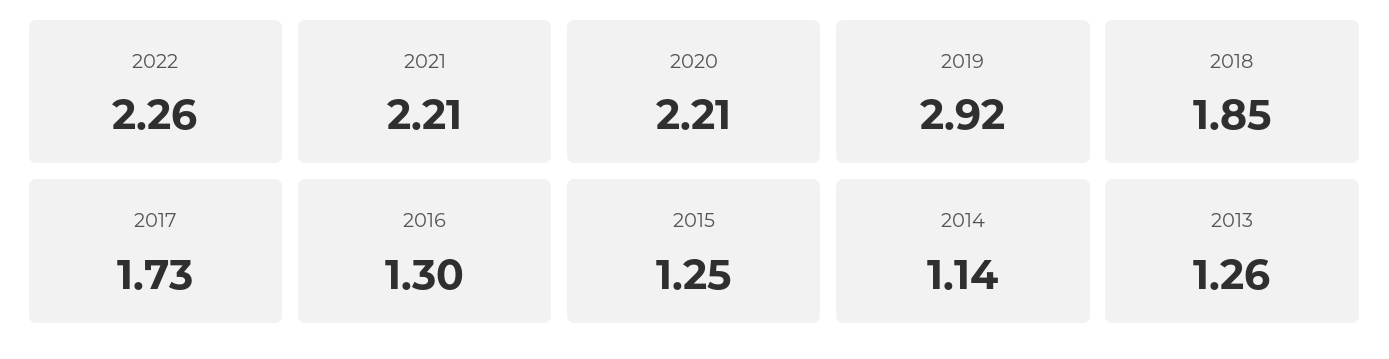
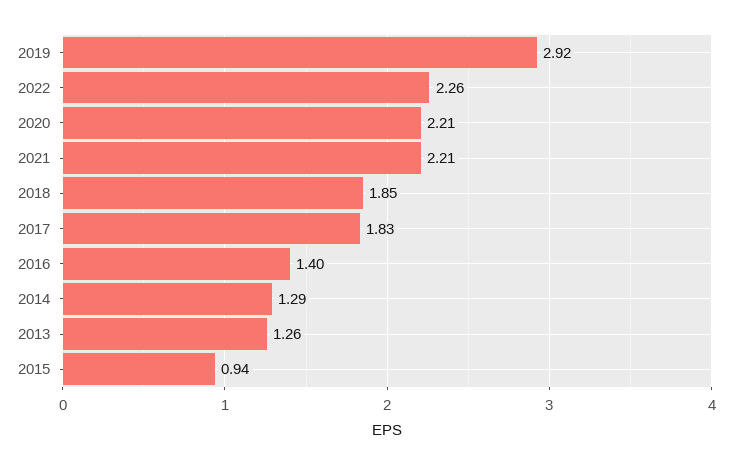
  {
    "2022": 2.26,
    "2021": 2.21,
    "2020": 2.21,
    "2019": 2.92,
    "2018": 1.85,
-   "2017": 1.73,
+   "2017": 1.83,
-   "2016": 1.3,
+   "2016": 1.4,
-   "2015": 1.25,
+   "2015": 0.94,
-   "2014": 1.14,
+   "2014": 1.29,
    "2013": 1.26
  }

